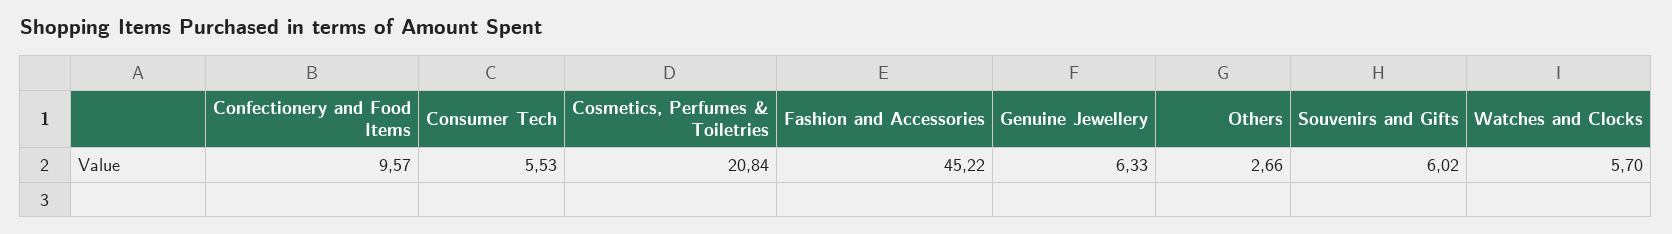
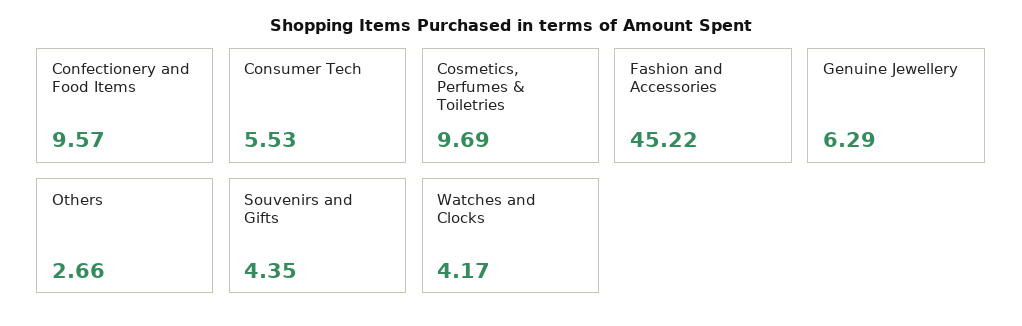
  {
    "Confectionery and Food Items": 9.57,
    "Consumer Tech": 5.53,
-   "Cosmetics, Perfumes & Toiletries": 20.84,
+   "Cosmetics, Perfumes & Toiletries": 9.69,
    "Fashion and Accessories": 45.22,
-   "Genuine Jewellery": 6.33,
+   "Genuine Jewellery": 6.29,
    "Others": 2.66,
-   "Souvenirs and Gifts": 6.02,
+   "Souvenirs and Gifts": 4.35,
-   "Watches and Clocks": 5.7
+   "Watches and Clocks": 4.17
  }

